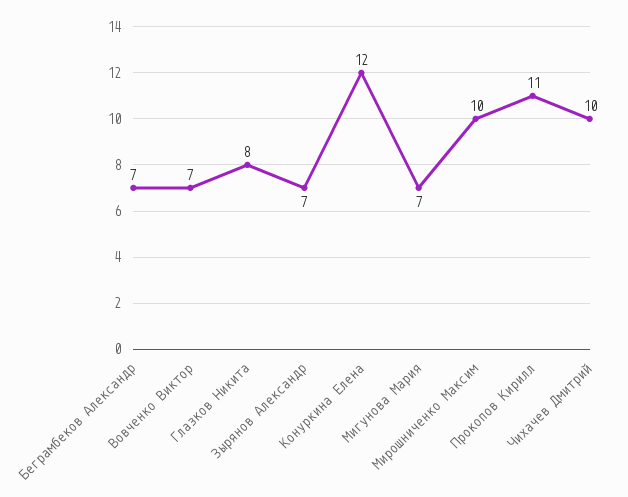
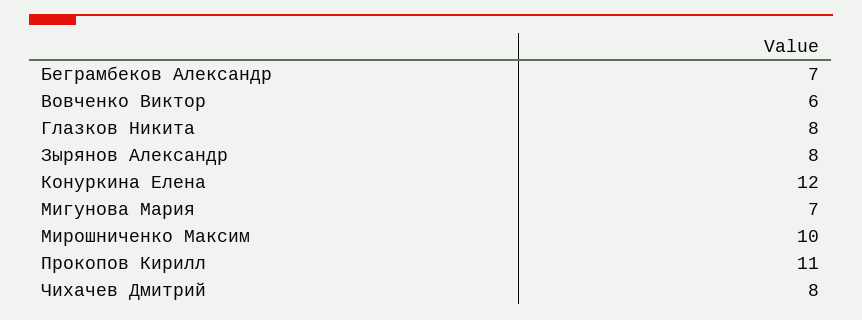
  {
    "Беграмбеков Александр": 7,
-   "Вовченко Виктор": 7,
+   "Вовченко Виктор": 6,
    "Глазков Никита": 8,
-   "Зырянов Александр": 7,
+   "Зырянов Александр": 8,
    "Конуркина Елена": 12,
    "Мигунова Мария": 7,
    "Мирошниченко Максим": 10,
    "Прокопов Кирилл": 11,
-   "Чихачев Дмитрий": 10
+   "Чихачев Дмитрий": 8
  }

